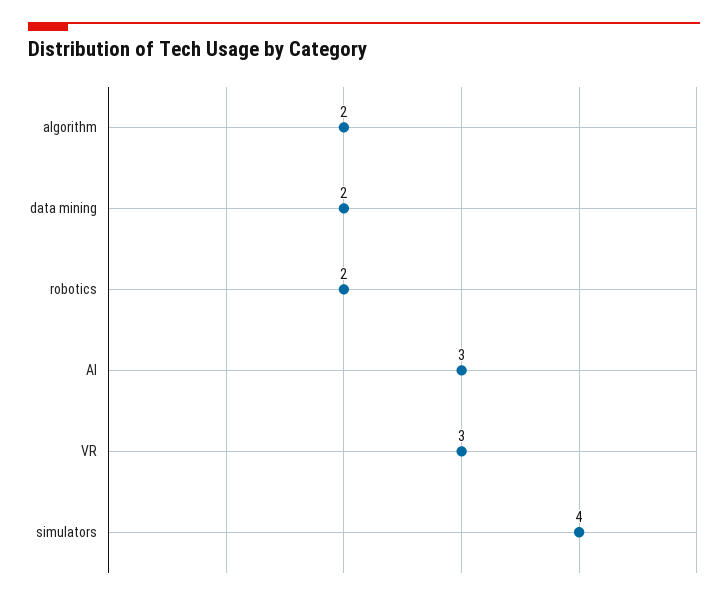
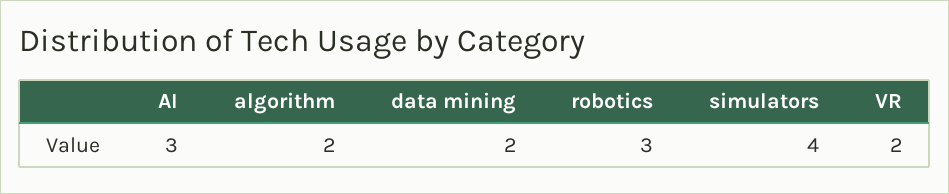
  {
    "algorithm": 2,
    "data mining": 2,
-   "robotics": 2,
+   "robotics": 3,
    "AI": 3,
-   "VR": 3,
+   "VR": 2,
    "simulators": 4
  }

